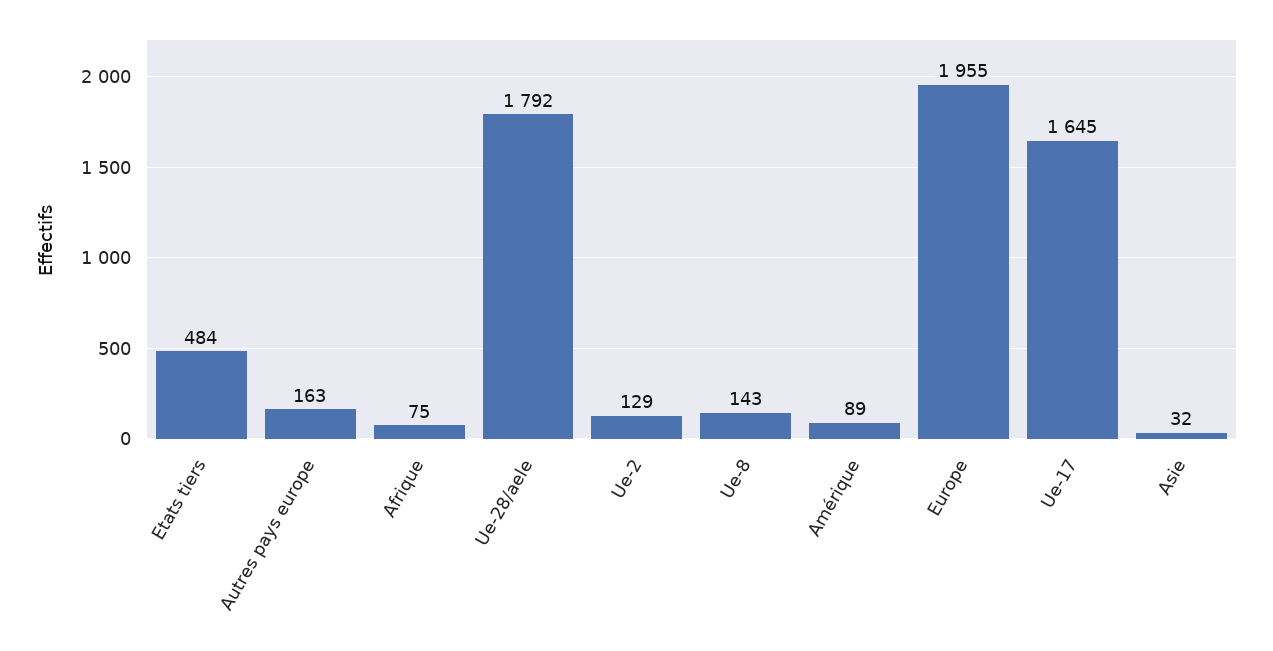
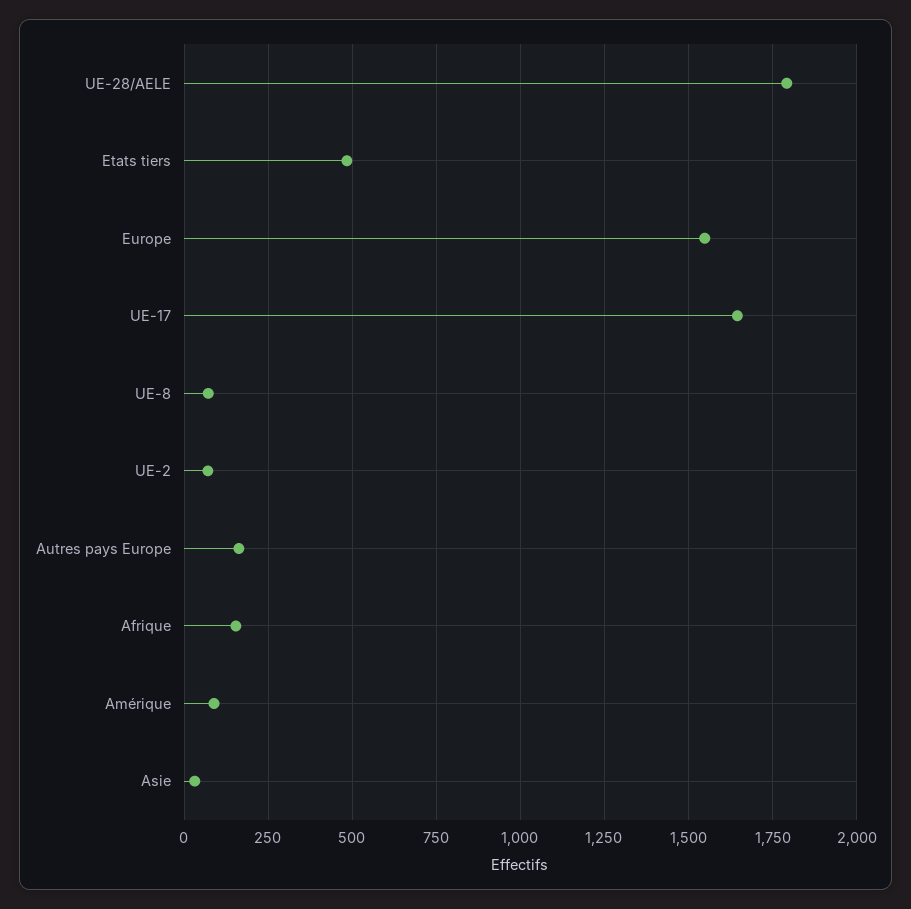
  {
    "Etats tiers": 484,
    "Autres pays europe": 163,
-   "Afrique": 75,
+   "Afrique": 150,
    "Ue-28/aele": 1792,
-   "Ue-2": 129,
+   "Ue-2": 75,
-   "Ue-8": 143,
+   "Ue-8": 75,
    "Amérique": 89,
-   "Europe": 1955,
+   "Europe": 1550,
    "Ue-17": 1645,
    "Asie": 32
  }

